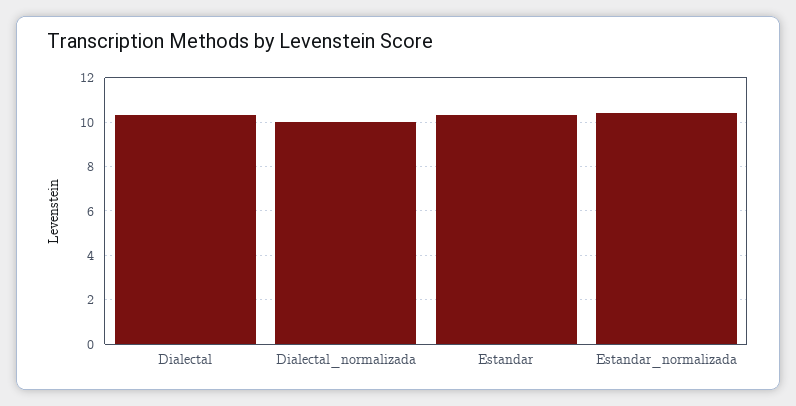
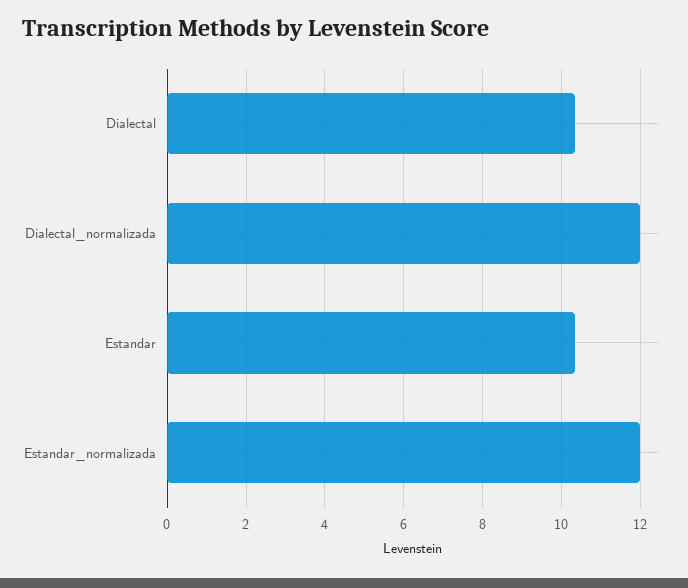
  {
    "Dialectal": 10.4,
-   "Dialectal_normalizada": 10,
+   "Dialectal_normalizada": 12,
    "Estandar": 10.4,
-   "Estandar_normalizada": 10.5
+   "Estandar_normalizada": 12
  }

